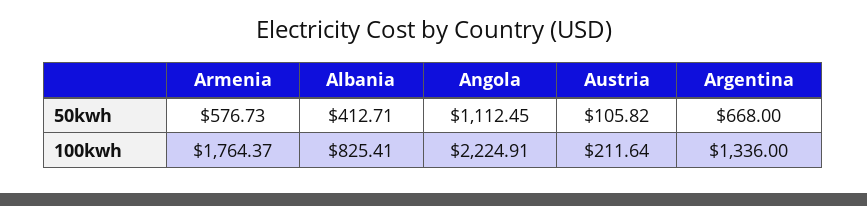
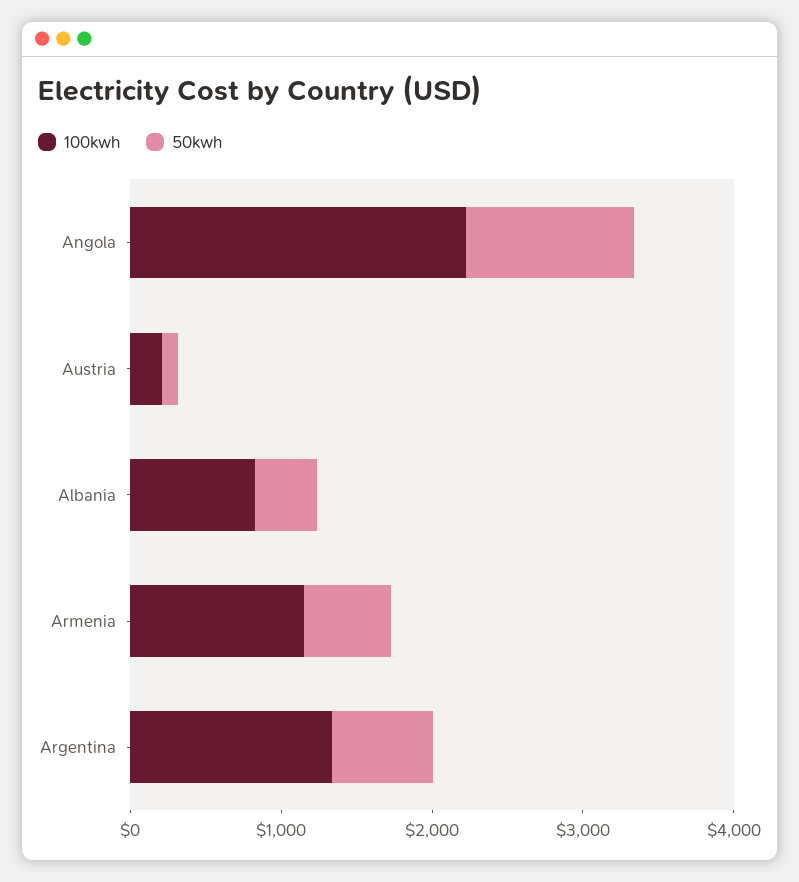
  {
    "50kwh": {
      "Armenia": 576.73,
      "Albania": 412.71,
      "Angola": 1112.45,
      "Austria": 105.82,
      "Argentina": 668
    },
    "100kwh": {
-     "Armenia": 1764.37,
+     "Armenia": 1200,
      "Albania": 825.41,
      "Angola": 2224.91,
      "Austria": 211.64,
      "Argentina": 1336
    }
  }

